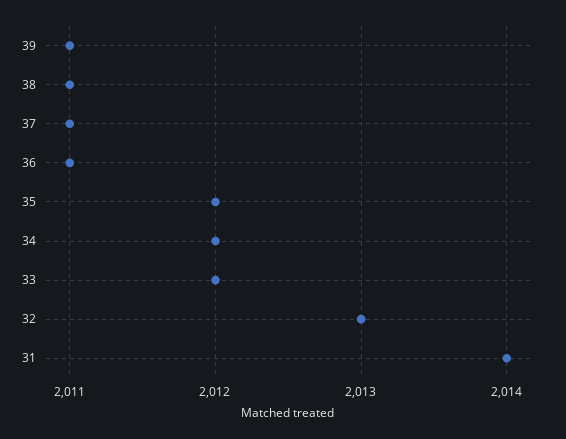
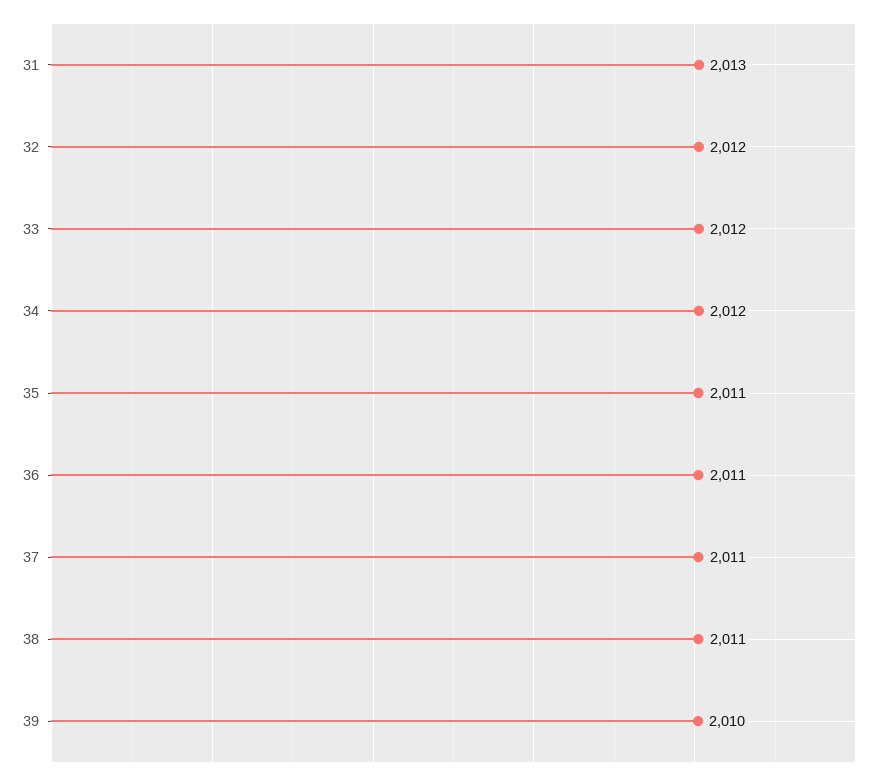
  {
-   "39": 2011,
+   "39": 2010,
    "38": 2011,
    "37": 2011,
    "36": 2011,
-   "35": 2012,
+   "35": 2011,
    "34": 2012,
    "33": 2012,
-   "32": 2013,
+   "32": 2012,
-   "31": 2014
+   "31": 2013
  }

